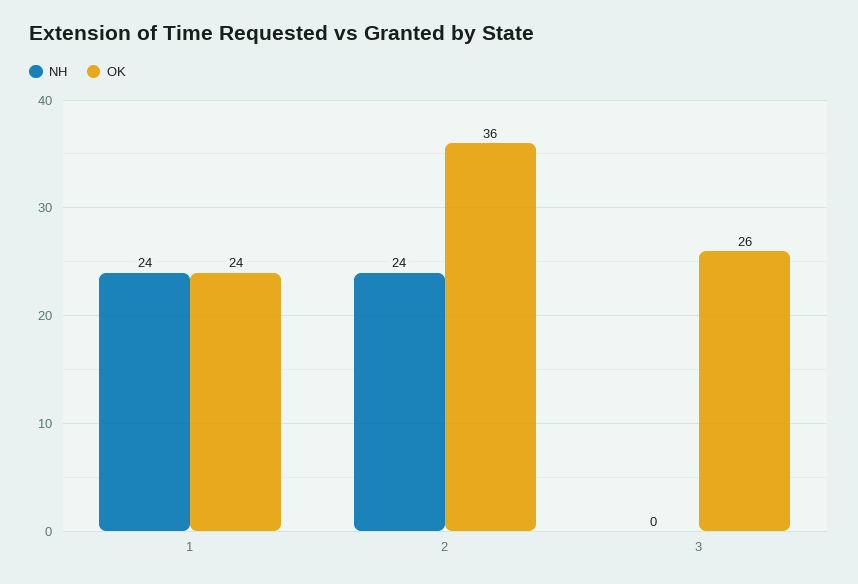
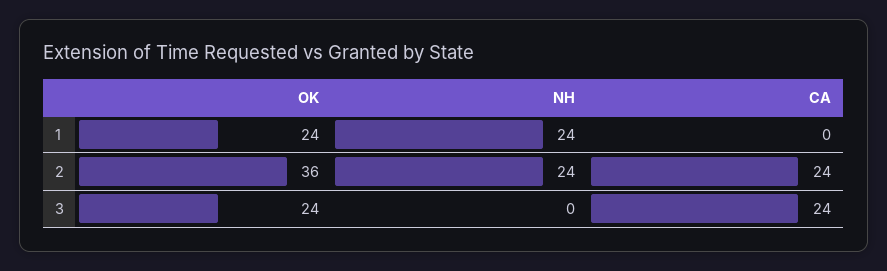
  {
    "NH": {
      "1": 24,
      "2": 24,
      "3": 0
    },
    "OK": {
      "1": 24,
      "2": 36,
-     "3": 26
+     "3": 24
-   }
+   },
+   "CA": {
+     "1": 0,
+     "2": 24,
+     "3": 24
+   }
  }

